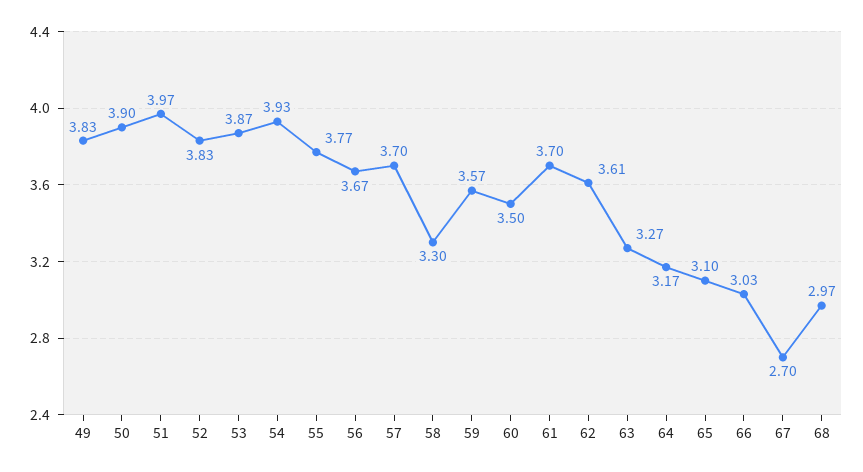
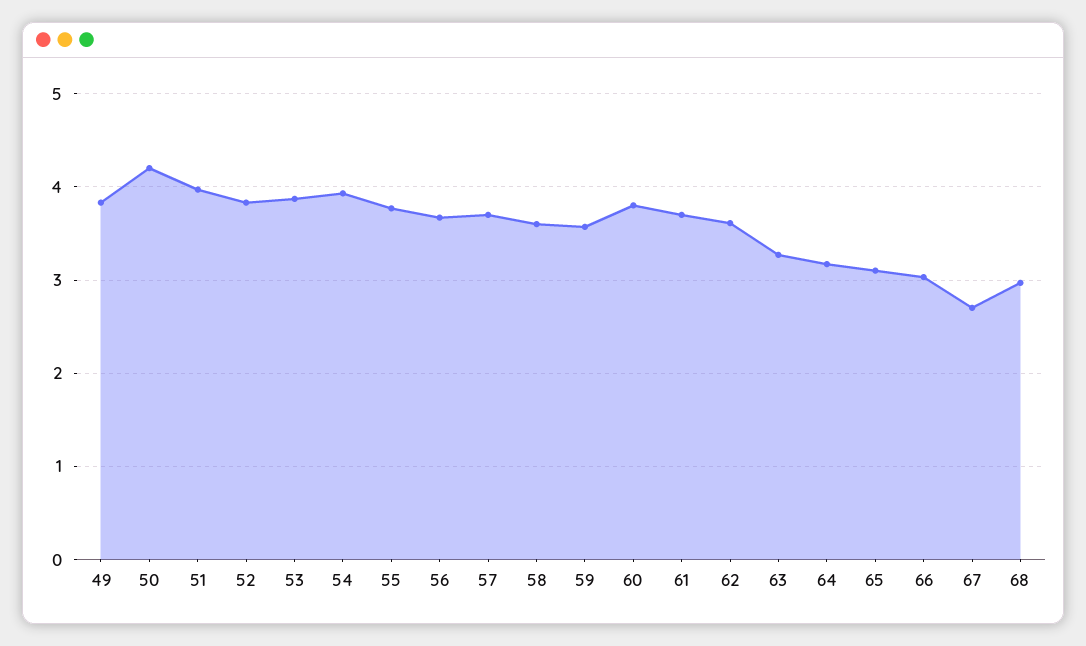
  {
    "49": 3.83,
-   "50": 3.9,
+   "50": 4.2,
    "51": 3.97,
    "52": 3.83,
    "53": 3.87,
    "54": 3.93,
    "55": 3.77,
    "56": 3.67,
    "57": 3.7,
-   "58": 3.3,
+   "58": 3.6,
    "59": 3.57,
-   "60": 3.5,
+   "60": 3.8,
    "61": 3.7,
    "62": 3.61,
    "63": 3.27,
    "64": 3.17,
    "65": 3.1,
    "66": 3.03,
    "67": 2.7,
    "68": 2.97
  }

